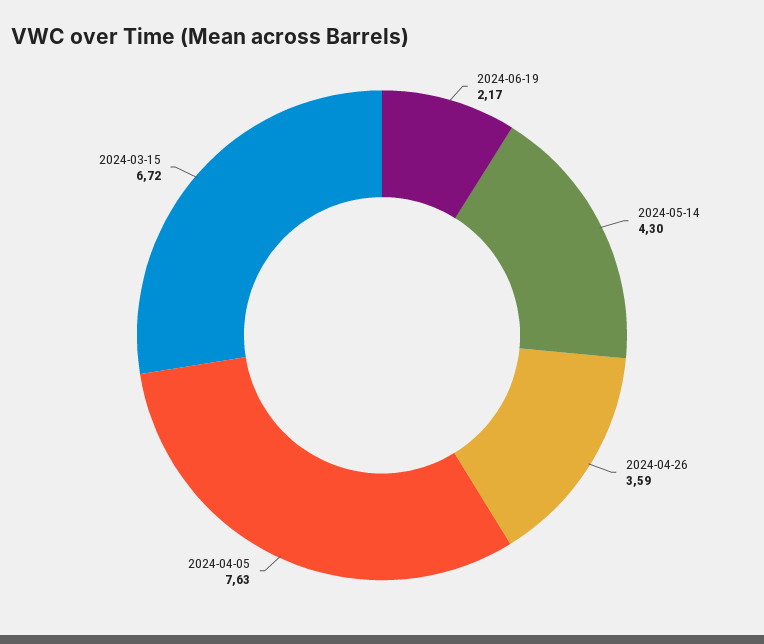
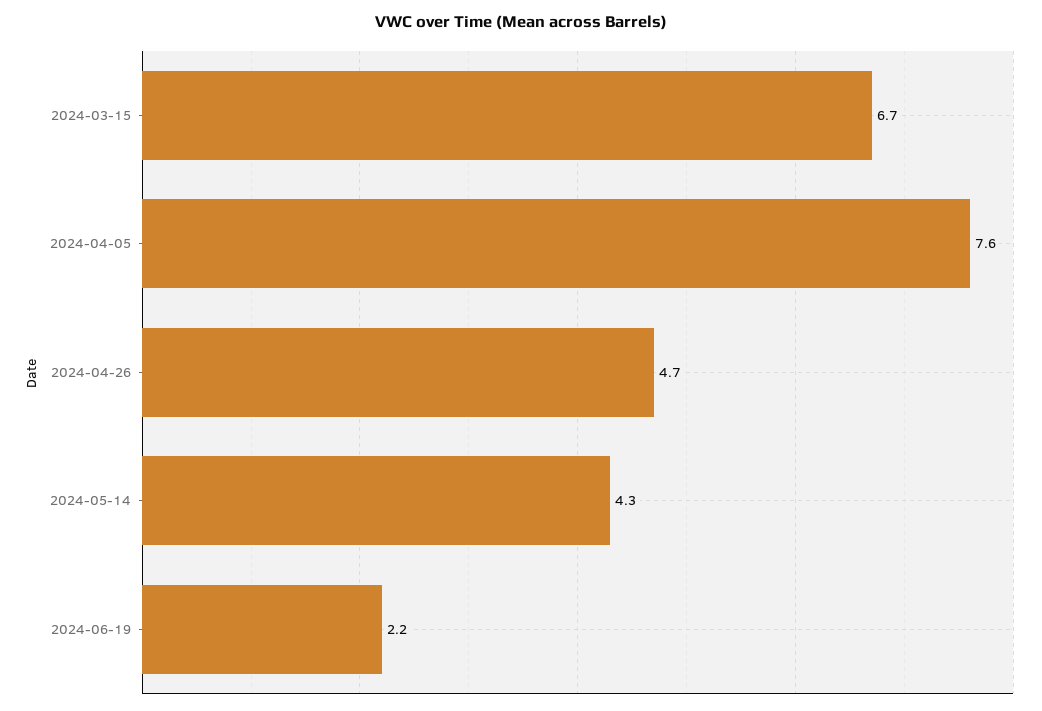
  {
    "2024-06-19": 2.17,
    "2024-05-14": 4.3,
-   "2024-04-26": 3.59,
+   "2024-04-26": 4.7,
    "2024-04-05": 7.63,
    "2024-03-15": 6.72
  }

